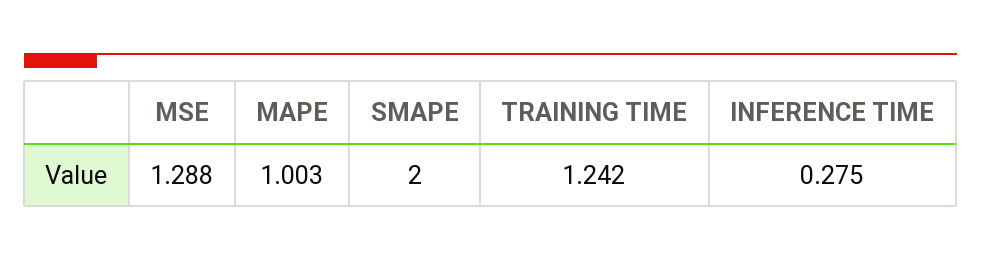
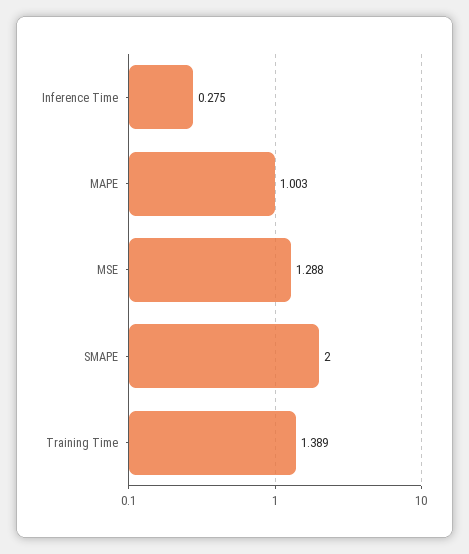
  {
    "MSE": 1.288,
    "MAPE": 1.003,
    "SMAPE": 2,
-   "TRAINING TIME": 1.242,
+   "TRAINING TIME": 1.389,
    "INFERENCE TIME": 0.275
  }

